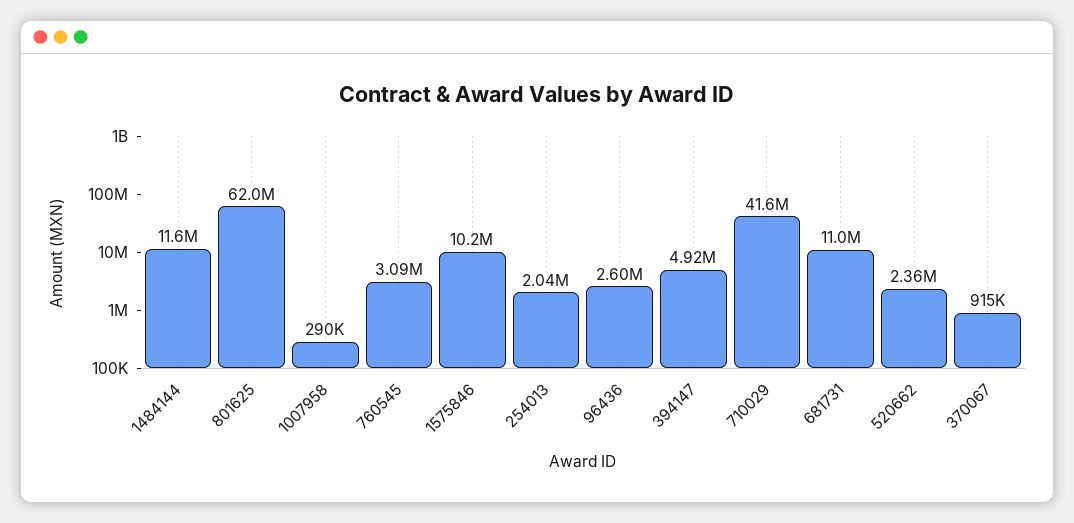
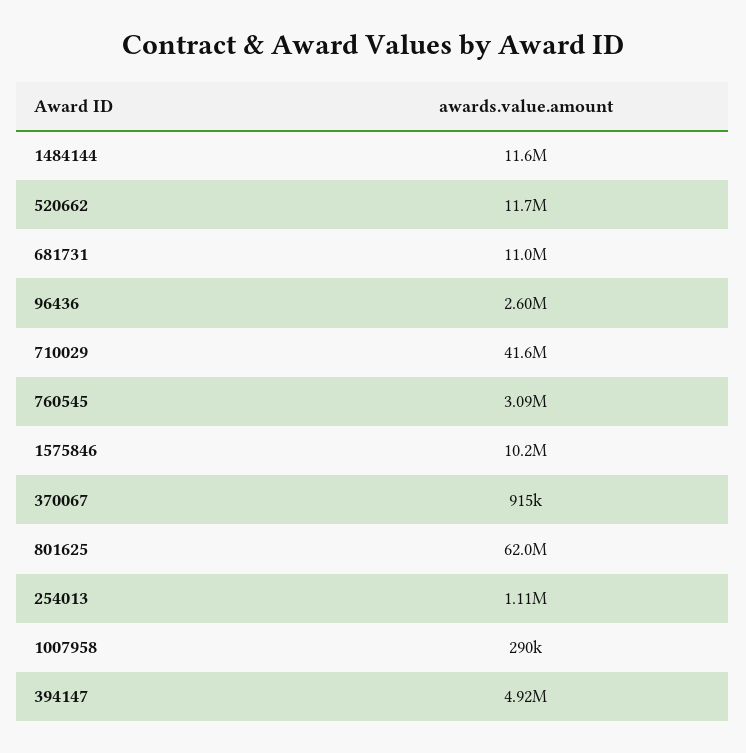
  {
    "1484144": 11600000,
    "801625": 62000000,
    "1007958": 290000,
    "760545": 3090000,
    "1575846": 10200000,
-   "254013": 2040000,
+   "254013": 1110000,
    "96436": 2600000,
    "394147": 4920000,
    "710029": 41600000,
    "681731": 11000000,
-   "520662": 2360000,
+   "520662": 11700000,
    "370067": 915000
  }

